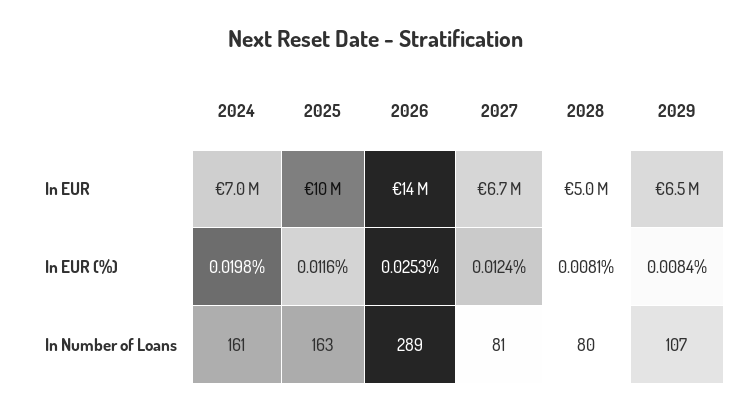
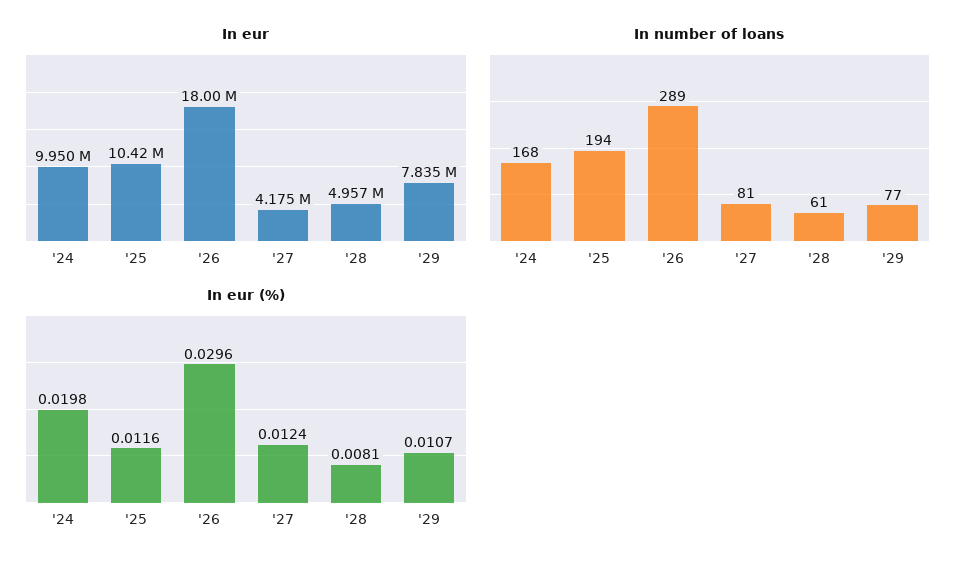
  {
    "In EUR": {
-     "2024": 7000000,
+     "2024": 9950000,
      "2025": 10420000,
-     "2026": 14000000,
+     "2026": 18000000,
-     "2027": 6700000,
+     "2027": 4175000,
      "2028": 4957000,
-     "2029": 6500000
+     "2029": 7835000
    },
    "In EUR (%)": {
      "2024": 0.0198,
      "2025": 0.0116,
-     "2026": 0.0253,
+     "2026": 0.0296,
      "2027": 0.0124,
      "2028": 0.0081,
-     "2029": 0.0084
+     "2029": 0.0107
    },
    "In Number of Loans": {
-     "2024": 161,
+     "2024": 168,
-     "2025": 163,
+     "2025": 194,
      "2026": 289,
      "2027": 81,
-     "2028": 80,
+     "2028": 61,
-     "2029": 107
+     "2029": 77
    }
  }

